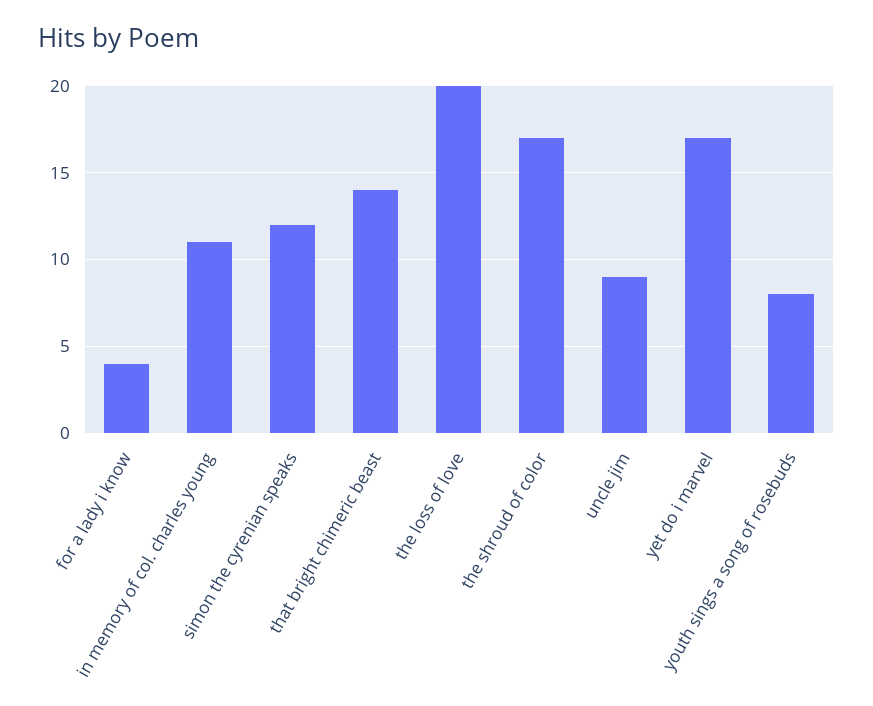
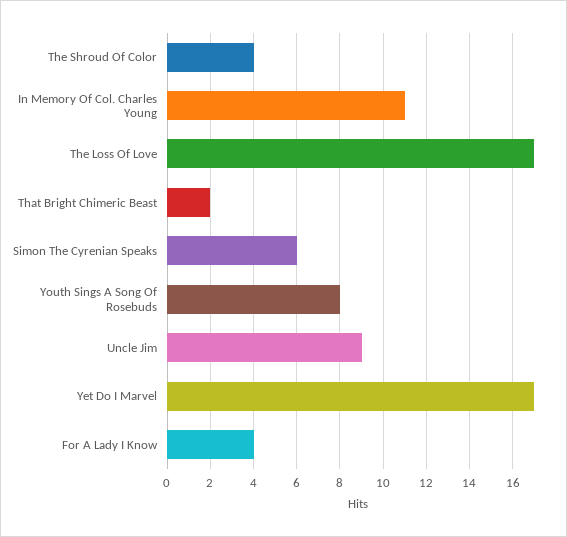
  {
    "for a lady i know": 4,
    "in memory of col. charles young": 11,
-   "simon the cyrenian speaks": 12,
+   "simon the cyrenian speaks": 6,
-   "that bright chimeric beast": 14,
+   "that bright chimeric beast": 2,
-   "the loss of love": 20,
+   "the loss of love": 17,
-   "the shroud of color": 17,
+   "the shroud of color": 4,
    "uncle jim": 9,
    "yet do i marvel": 17,
    "youth sings a song of rosebuds": 8
  }

